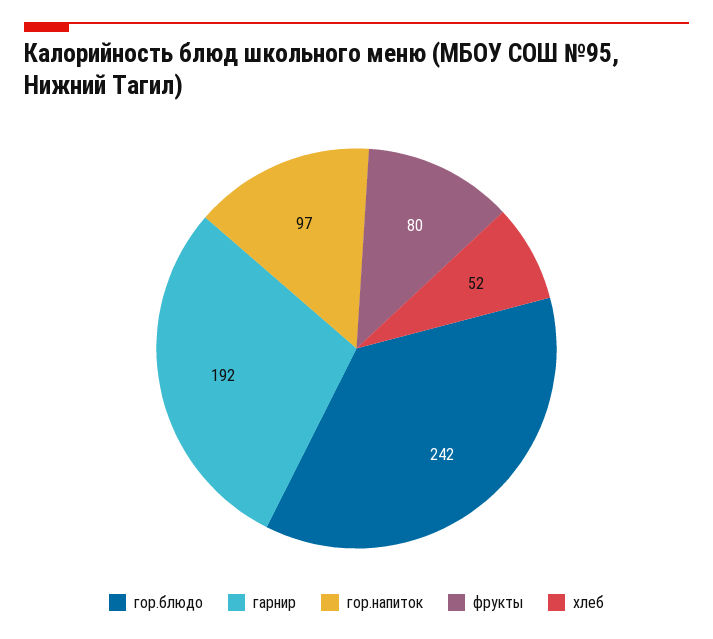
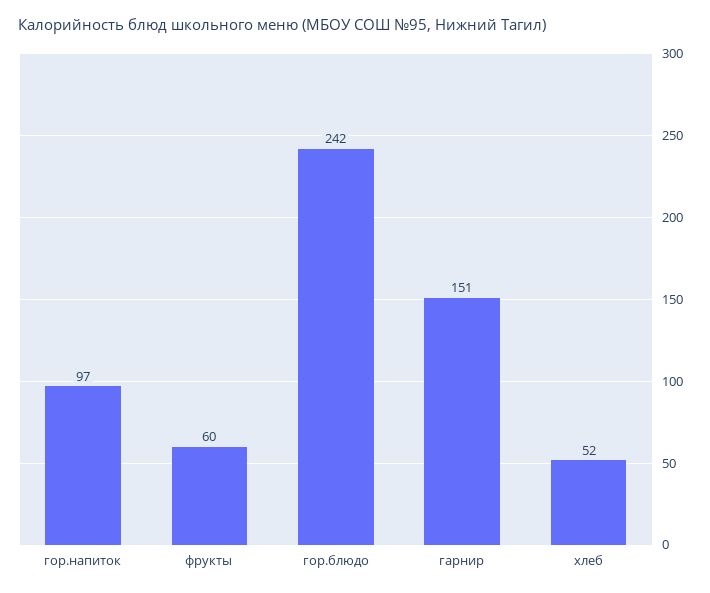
  {
    "гор.блюдо": 242,
-   "гарнир": 192,
+   "гарнир": 151,
    "гор.напиток": 97,
-   "фрукты": 80,
+   "фрукты": 60,
    "хлеб": 52
  }

